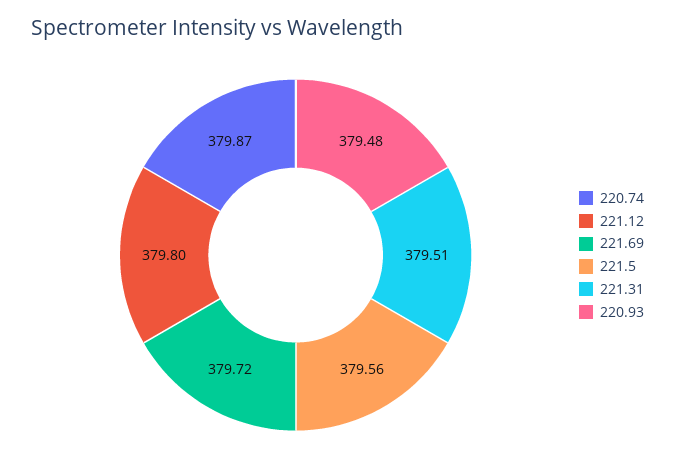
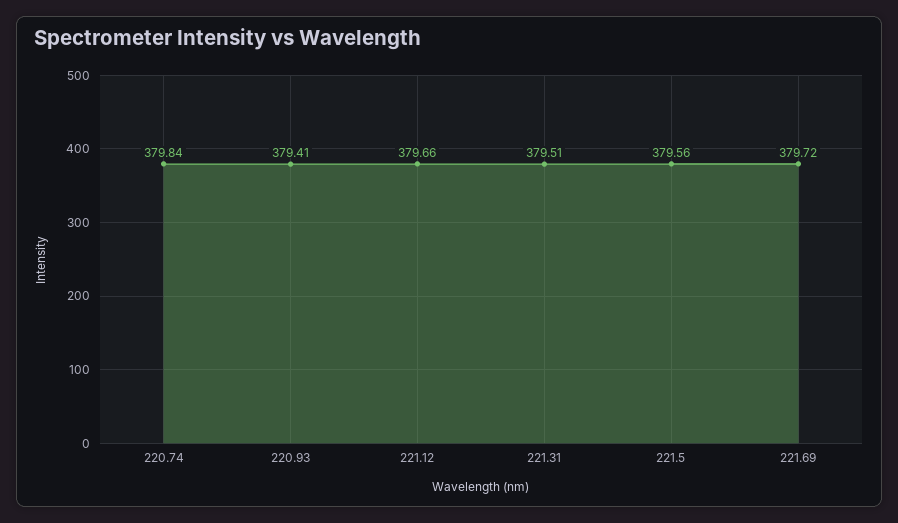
  {
-   "220.74": 379.87,
+   "220.74": 379.84,
-   "221.12": 379.8,
+   "221.12": 379.66,
    "221.69": 379.72,
    "221.5": 379.56,
    "221.31": 379.51,
-   "220.93": 379.48
+   "220.93": 379.41
  }

